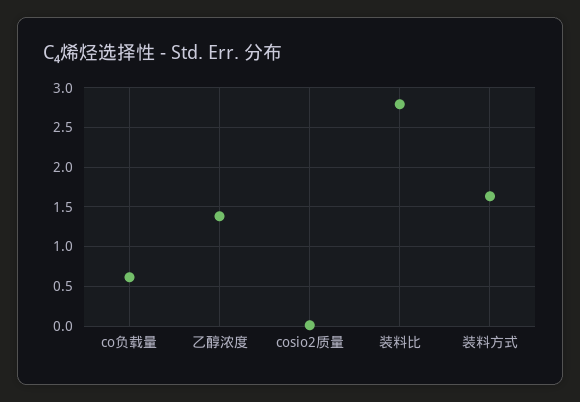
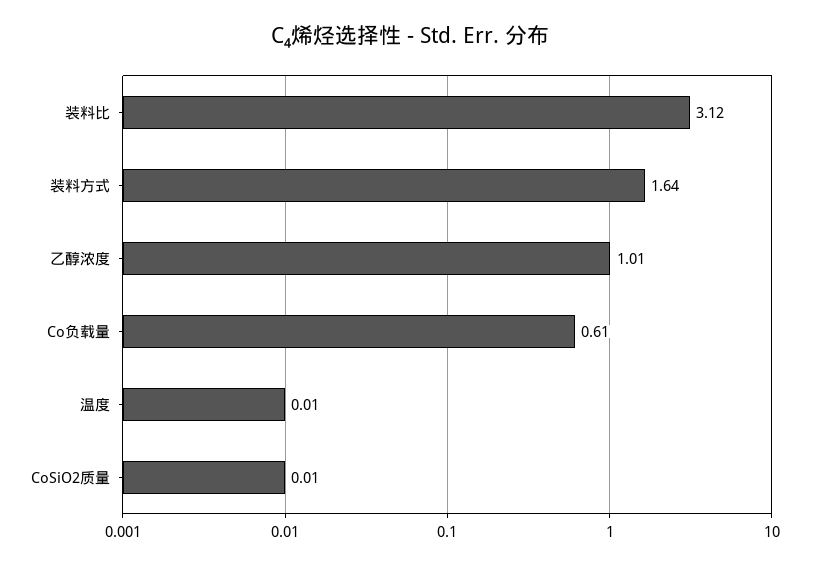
  {
    "co负载量": 0.61,
-   "乙醇浓度": 1.4,
+   "乙醇浓度": 1.01,
    "cosio2质量": 0.01,
-   "装料比": 2.8,
+   "装料比": 3.12,
-   "装料方式": 1.64
+   "装料方式": 1.64,
+   "温度": 0.01
  }

